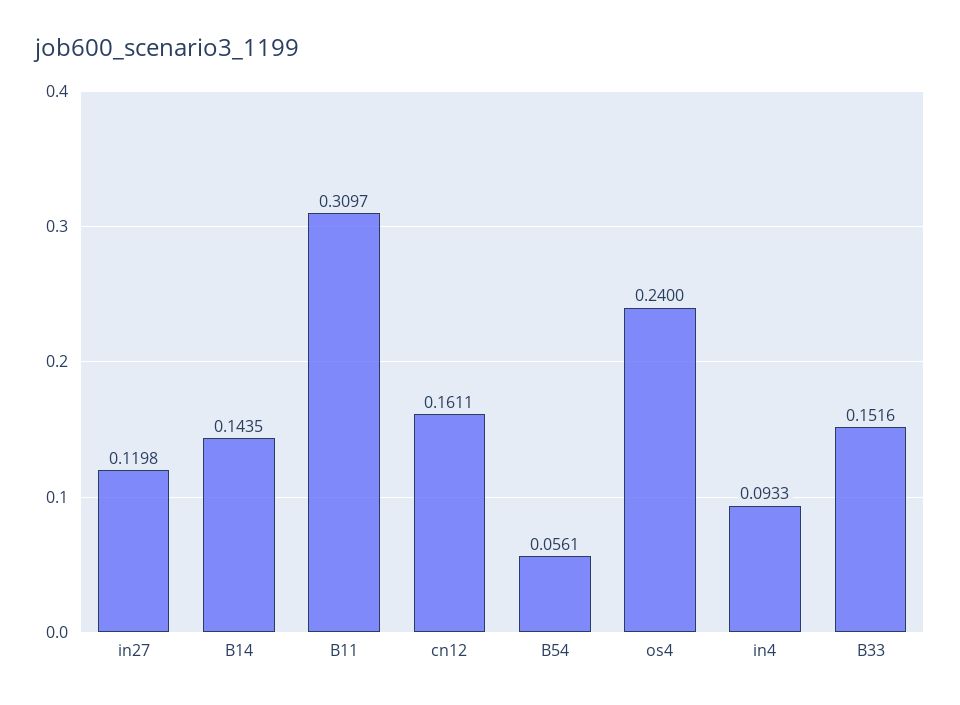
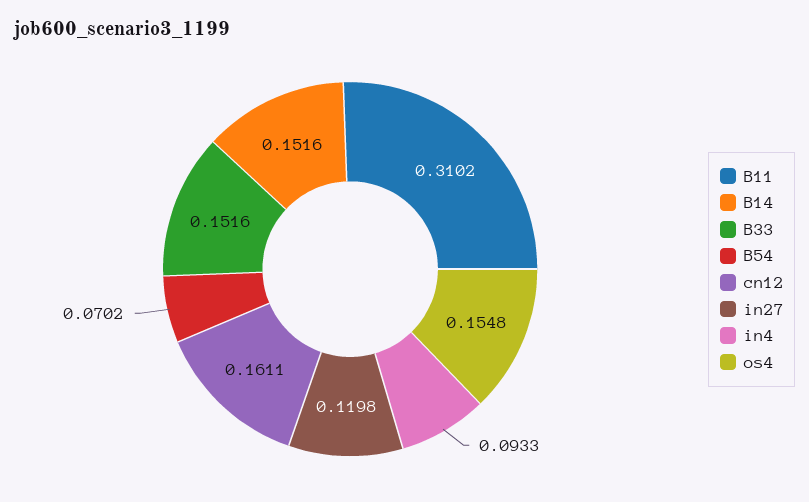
  {
    "in27": 0.1198,
-   "B14": 0.1435,
+   "B14": 0.1516,
-   "B11": 0.3097,
+   "B11": 0.3102,
    "cn12": 0.1611,
-   "B54": 0.0561,
+   "B54": 0.0702,
-   "os4": 0.24,
+   "os4": 0.1548,
    "in4": 0.0933,
    "B33": 0.1516
  }

